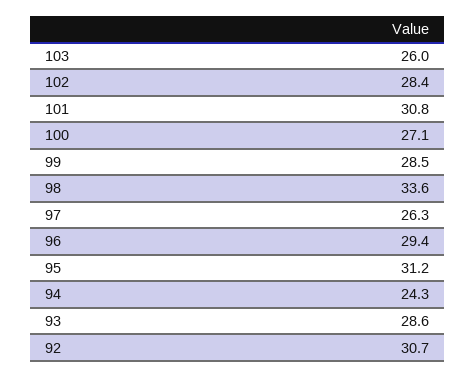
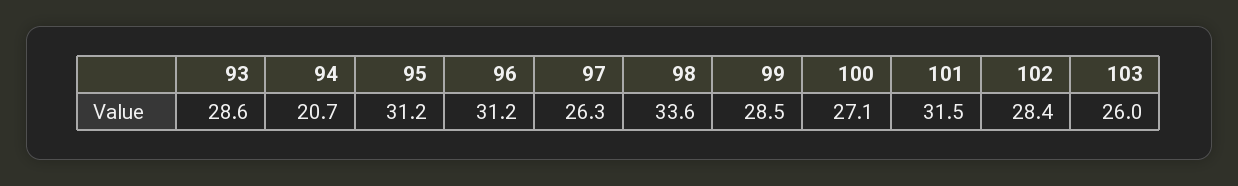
  {
    "103": 26,
    "102": 28.4,
-   "101": 30.8,
+   "101": 31.5,
    "100": 27.1,
    "99": 28.5,
    "98": 33.6,
    "97": 26.3,
-   "96": 29.4,
+   "96": 31.2,
    "95": 31.2,
-   "94": 24.3,
+   "94": 20.7,
-   "93": 28.6,
+   "93": 28.6
-   "92": 30.7
  }

